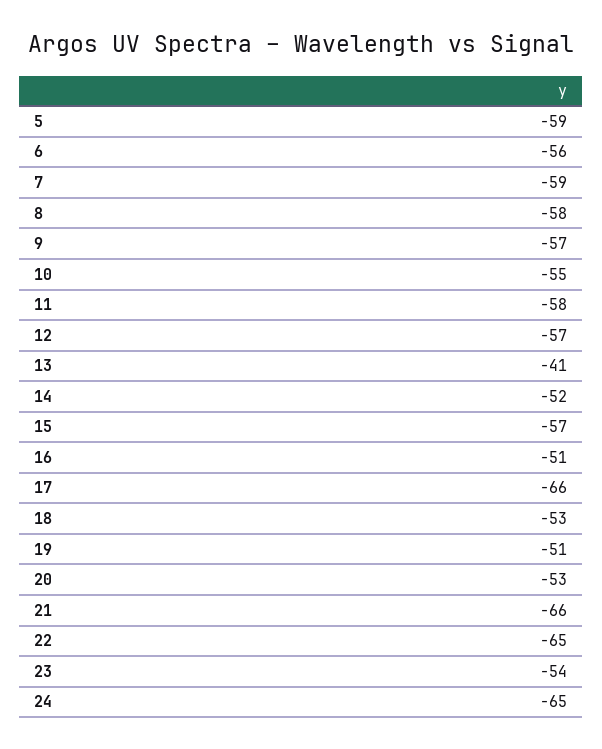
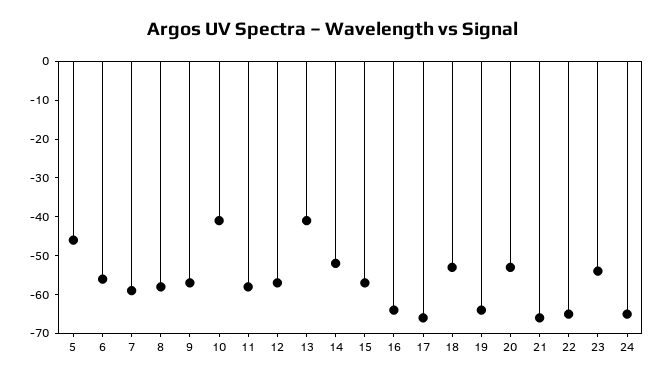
  {
-   "5": -59,
+   "5": -45,
    "6": -56,
    "7": -59,
    "8": -58,
    "9": -57,
-   "10": -55,
+   "10": -40,
    "11": -58,
    "12": -57,
    "13": -41,
    "14": -52,
    "15": -57,
-   "16": -51,
+   "16": -65,
    "17": -66,
    "18": -53,
-   "19": -51,
+   "19": -65,
    "20": -53,
    "21": -66,
    "22": -65,
    "23": -54,
    "24": -65
  }

